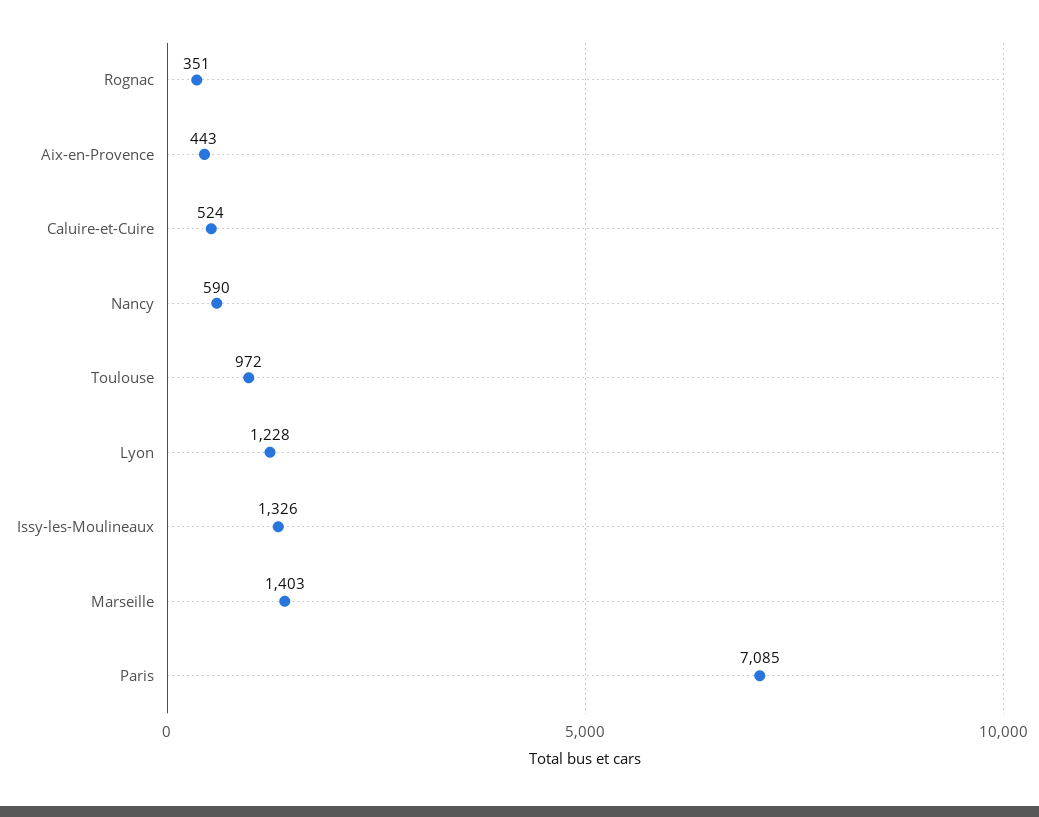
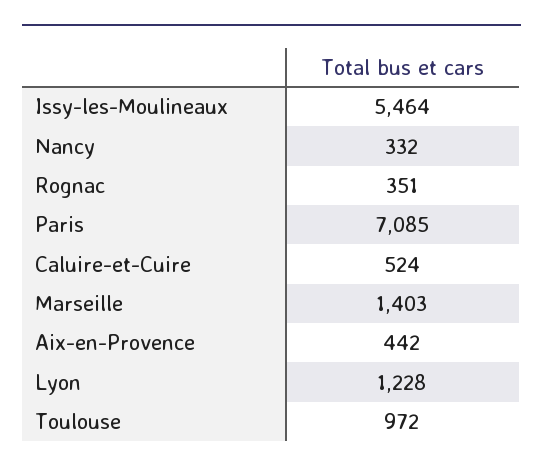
  {
    "Rognac": 351,
-   "Aix-en-Provence": 443,
+   "Aix-en-Provence": 442,
    "Caluire-et-Cuire": 524,
-   "Nancy": 590,
+   "Nancy": 332,
    "Toulouse": 972,
    "Lyon": 1228,
-   "Issy-les-Moulineaux": 1326,
+   "Issy-les-Moulineaux": 5464,
    "Marseille": 1403,
    "Paris": 7085
  }

